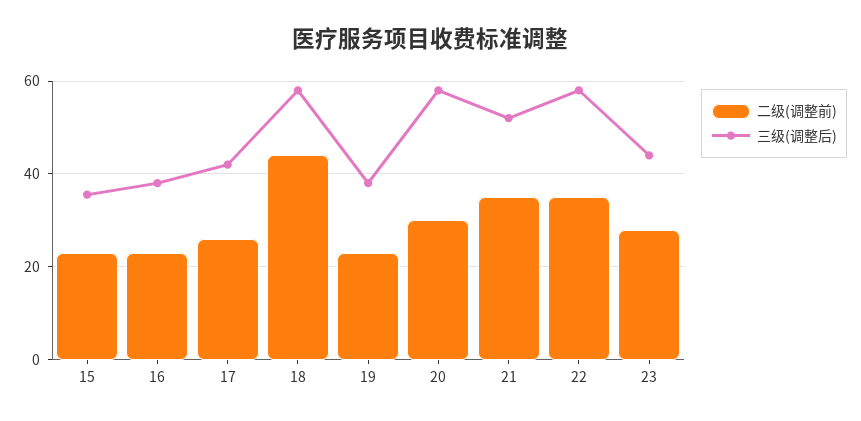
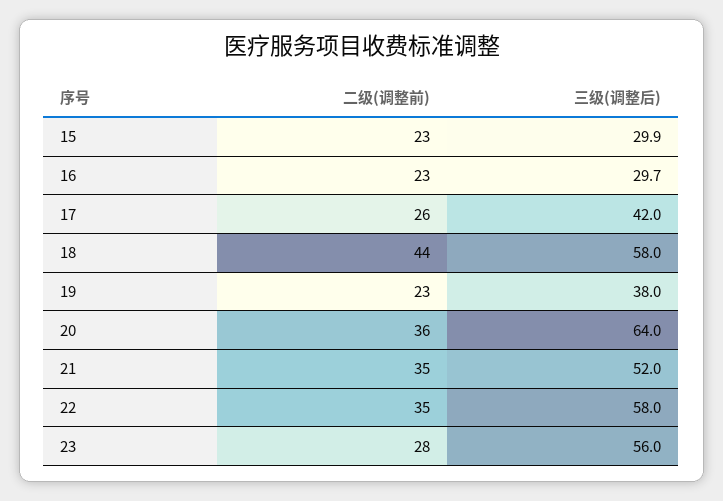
  {
    "二级(调整前)": {
      "15": 23,
      "16": 23,
      "17": 26,
      "18": 44,
      "19": 23,
-     "20": 30,
+     "20": 36,
      "21": 35,
      "22": 35,
      "23": 28
    },
    "三级(调整后)": {
-     "15": 36,
+     "15": 29.9,
-     "16": 38,
+     "16": 29.7,
      "17": 42,
      "18": 58,
      "19": 38,
-     "20": 58,
+     "20": 64,
      "21": 52,
      "22": 58,
-     "23": 44
+     "23": 56
    }
  }

